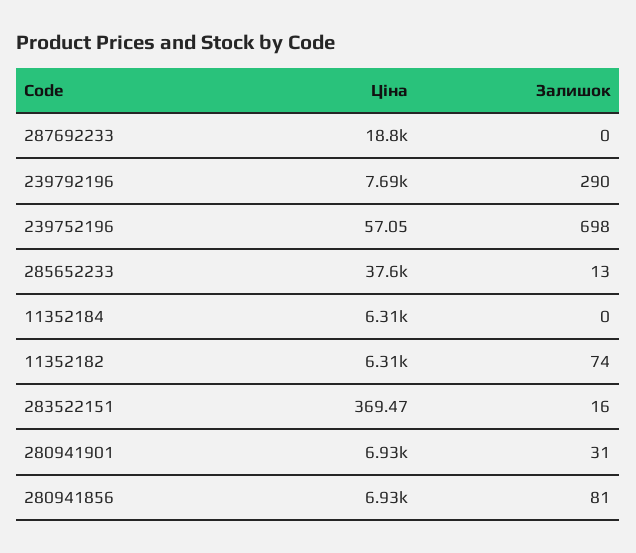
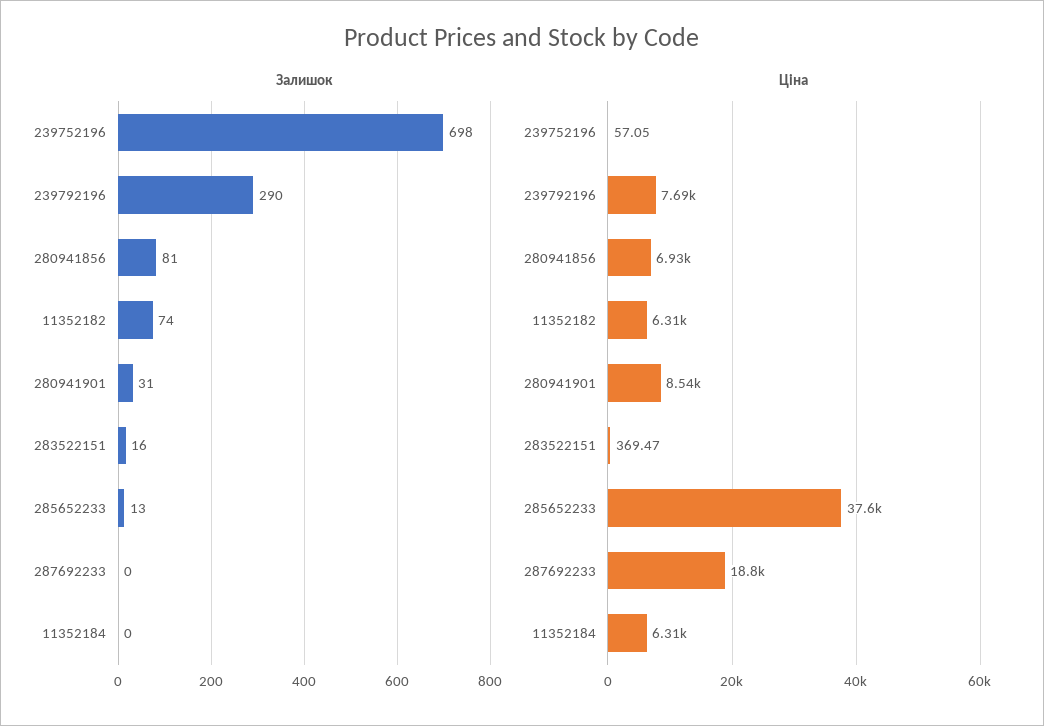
  {
    "Ціна": {
      "287692233": 18800,
      "239792196": 7690,
      "239752196": 57.05,
      "285652233": 37600,
      "11352184": 6310,
      "11352182": 6310,
      "283522151": 369.47,
-     "280941901": 6930,
+     "280941901": 8540,
      "280941856": 6930
    },
    "Залишок": {
      "287692233": 0,
      "239792196": 290,
      "239752196": 698,
      "285652233": 13,
      "11352184": 0,
      "11352182": 74,
      "283522151": 16,
      "280941901": 31,
      "280941856": 81
    }
  }

